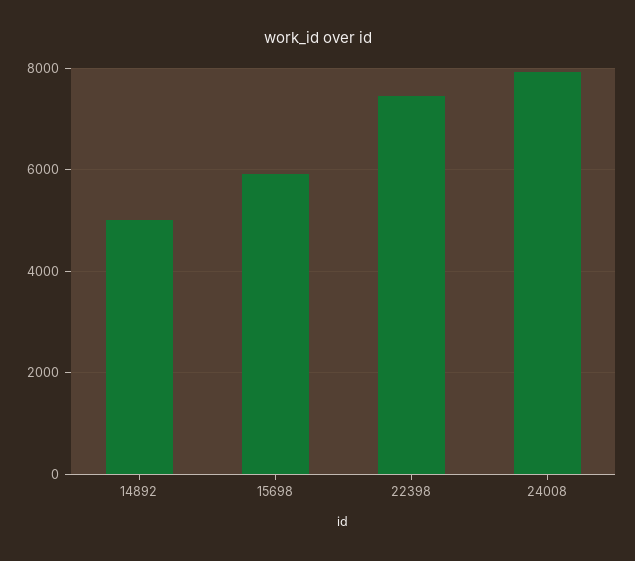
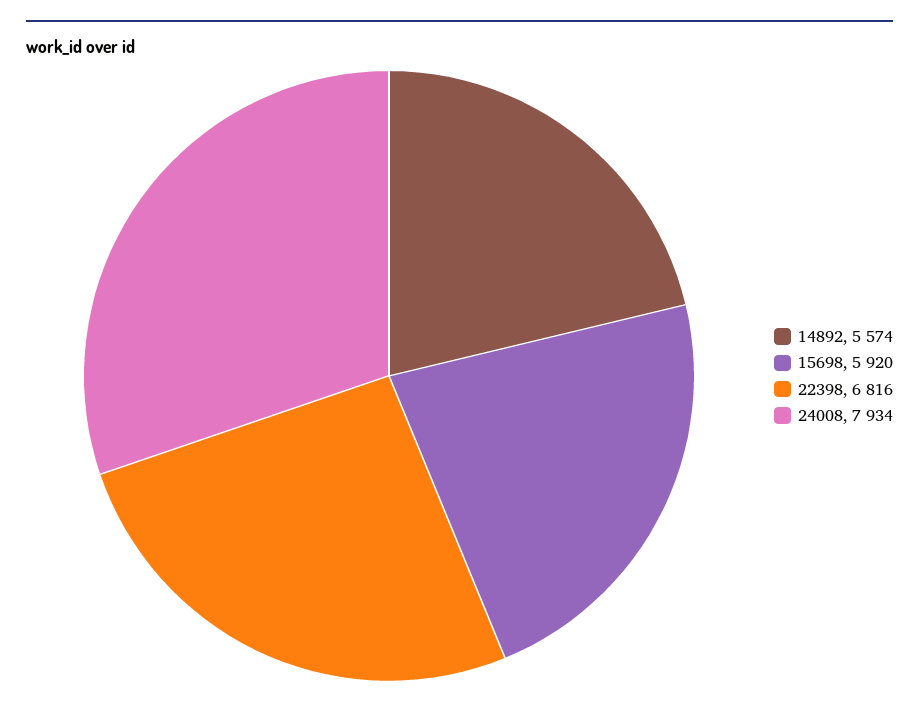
  {
-   "14892": 5000,
+   "14892": 5574,
    "15698": 5920,
-   "22398": 7400,
+   "22398": 6816,
    "24008": 7934
  }

